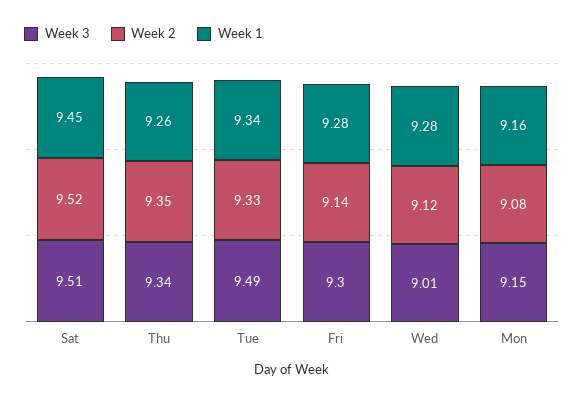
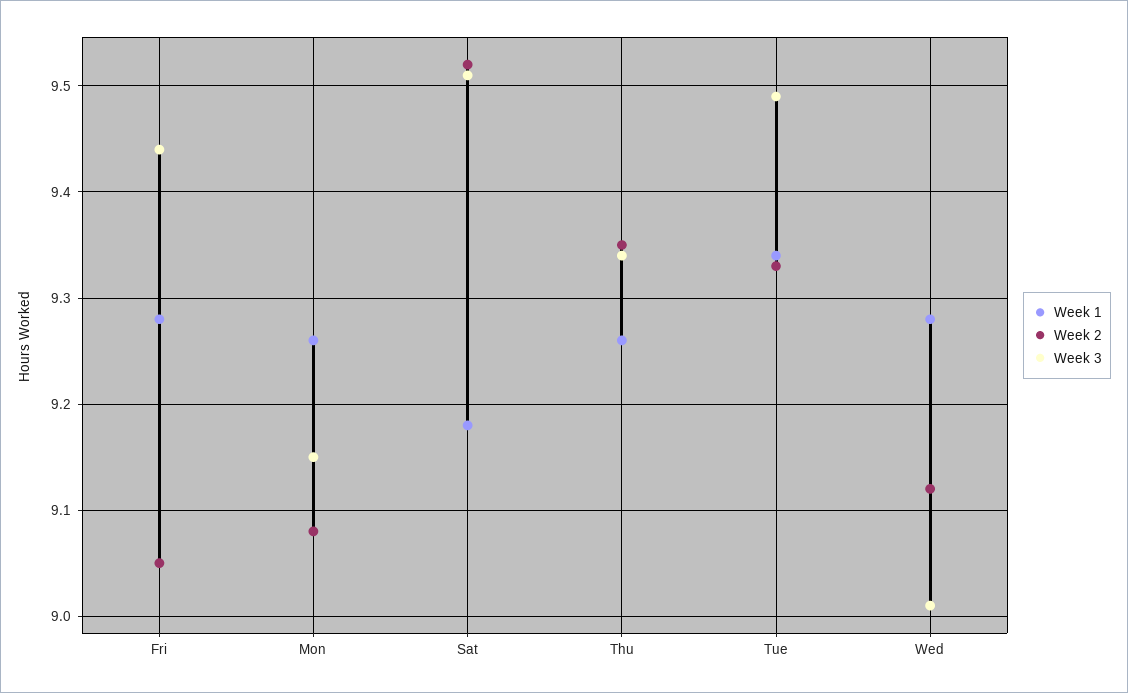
  {
    "Week 3": {
      "Sat": 9.51,
      "Thu": 9.34,
      "Tue": 9.49,
-     "Fri": 9.3,
+     "Fri": 9.44,
      "Wed": 9.01,
      "Mon": 9.15
    },
    "Week 2": {
      "Sat": 9.52,
      "Thu": 9.35,
      "Tue": 9.33,
-     "Fri": 9.14,
+     "Fri": 9.05,
      "Wed": 9.12,
      "Mon": 9.08
    },
    "Week 1": {
-     "Sat": 9.45,
+     "Sat": 9.18,
      "Thu": 9.26,
      "Tue": 9.34,
      "Fri": 9.28,
      "Wed": 9.28,
-     "Mon": 9.16
+     "Mon": 9.26
    }
  }

